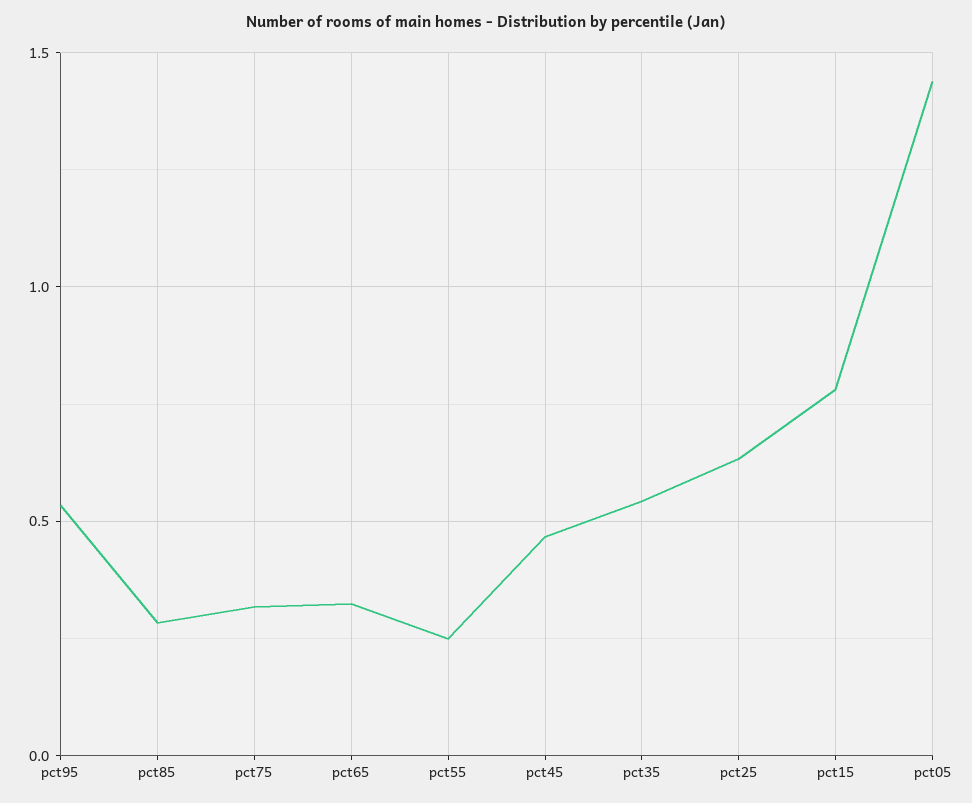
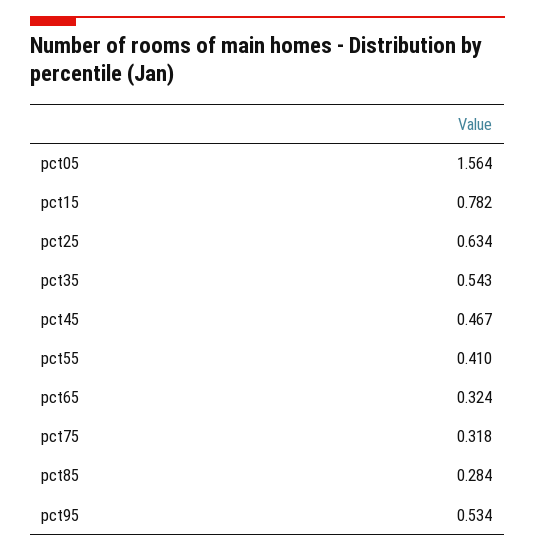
  {
    "pct95": 0.534,
    "pct85": 0.284,
    "pct75": 0.318,
    "pct65": 0.324,
-   "pct55": 0.25,
+   "pct55": 0.41,
    "pct45": 0.467,
    "pct35": 0.543,
    "pct25": 0.634,
    "pct15": 0.782,
-   "pct05": 1.45
+   "pct05": 1.564
  }

